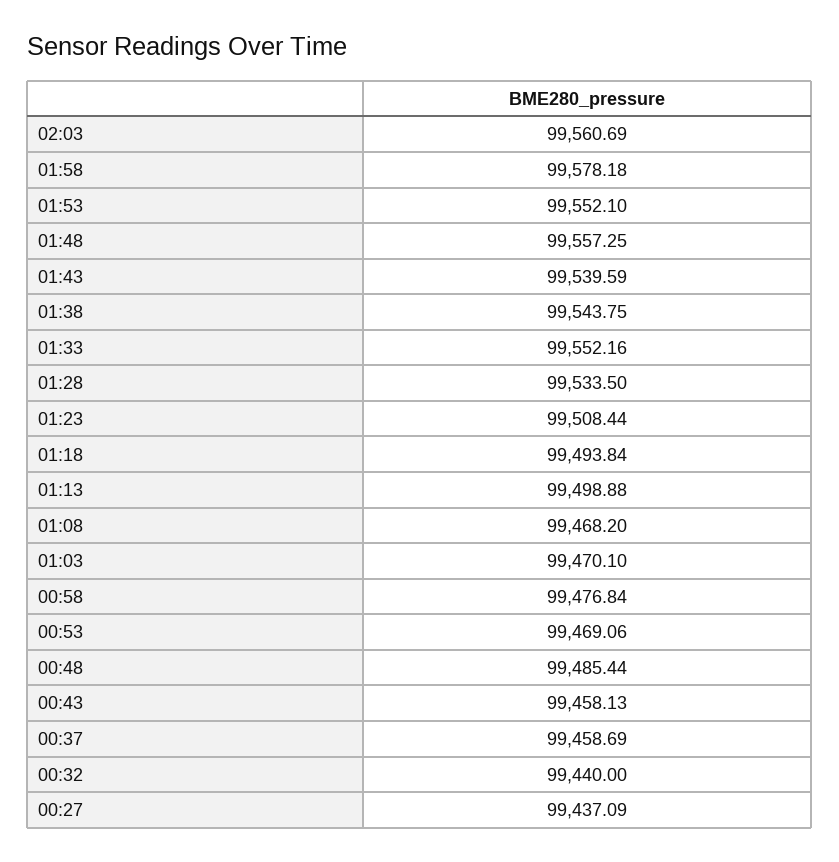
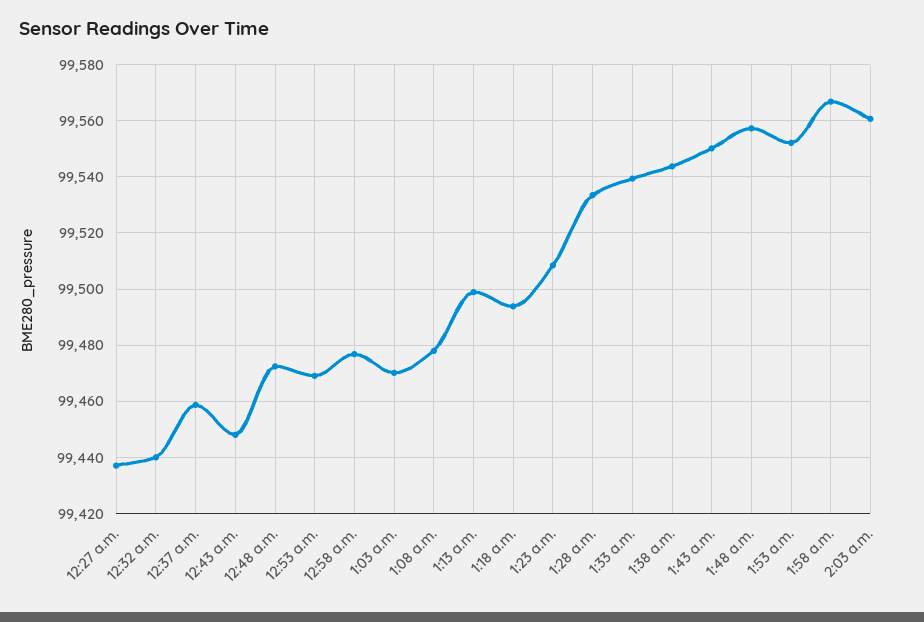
  {
    "02:03": 99560.69,
-   "01:58": 99578.18,
+   "01:58": 99567.5,
    "01:53": 99552.1,
    "01:48": 99557.25,
-   "01:43": 99539.59,
+   "01:43": 99550,
    "01:38": 99543.75,
-   "01:33": 99552.16,
+   "01:33": 99540,
    "01:28": 99533.5,
    "01:23": 99508.44,
    "01:18": 99493.84,
    "01:13": 99498.88,
-   "01:08": 99468.2,
+   "01:08": 99477.5,
    "01:03": 99470.1,
    "00:58": 99476.84,
    "00:53": 99469.06,
-   "00:48": 99485.44,
+   "00:48": 99472.5,
-   "00:43": 99458.13,
+   "00:43": 99447.5,
    "00:37": 99458.69,
    "00:32": 99440,
    "00:27": 99437.09
  }

